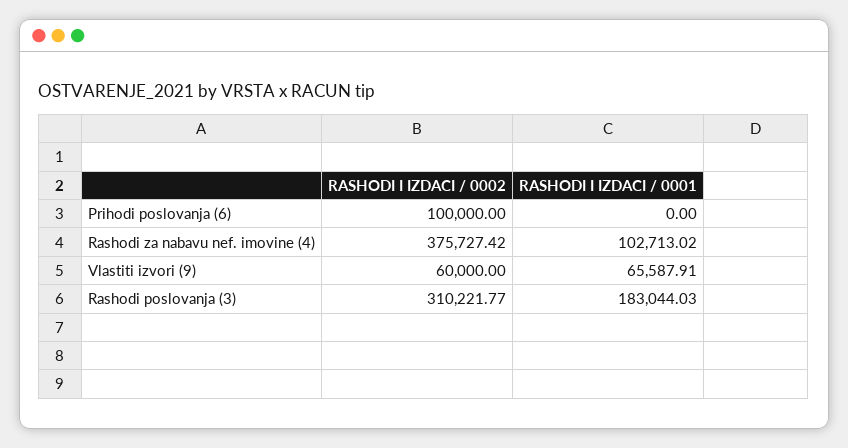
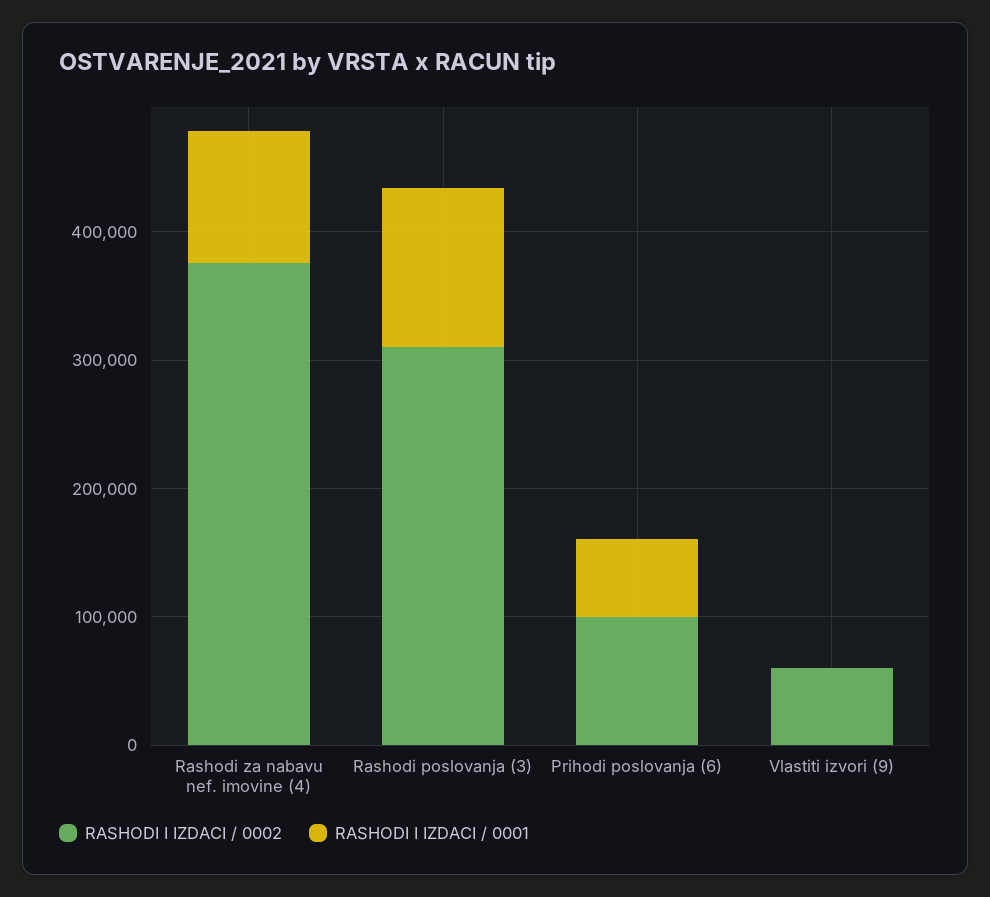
  {
    "RASHODI I IZDACI / 0002": {
      "Prihodi poslovanja (6)": 100000,
      "Rashodi za nabavu nef. imovine (4)": 375727.42,
      "Vlastiti izvori (9)": 60000,
      "Rashodi poslovanja (3)": 310221.77
    },
    "RASHODI I IZDACI / 0001": {
-     "Prihodi poslovanja (6)": 0,
+     "Prihodi poslovanja (6)": 60000,
      "Rashodi za nabavu nef. imovine (4)": 102713.02,
-     "Vlastiti izvori (9)": 65587.91,
+     "Vlastiti izvori (9)": 0,
-     "Rashodi poslovanja (3)": 183044.03
+     "Rashodi poslovanja (3)": 120000
    }
  }

